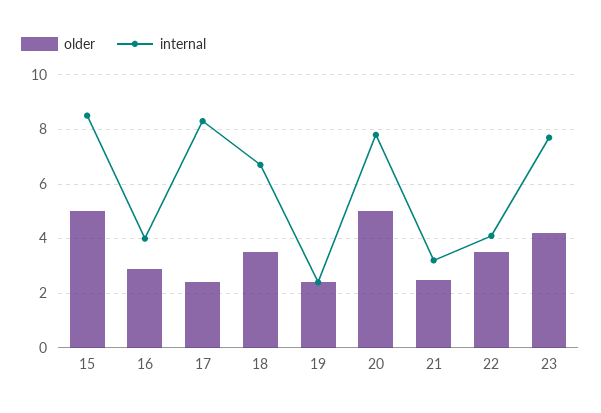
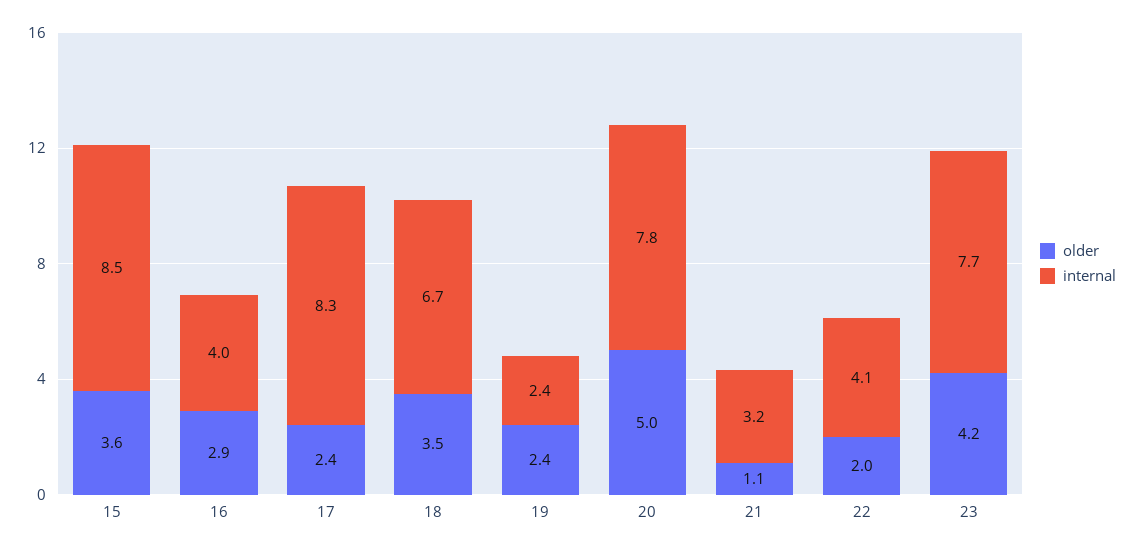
  {
    "older": {
-     "15": 5,
+     "15": 3.6,
      "16": 2.9,
      "17": 2.4,
      "18": 3.5,
      "19": 2.4,
      "20": 5,
-     "21": 2.5,
+     "21": 1.1,
-     "22": 3.5,
+     "22": 2,
      "23": 4.2
    },
    "internal": {
      "15": 8.5,
      "16": 4,
      "17": 8.3,
      "18": 6.7,
      "19": 2.4,
      "20": 7.8,
      "21": 3.2,
      "22": 4.1,
      "23": 7.7
    }
  }

